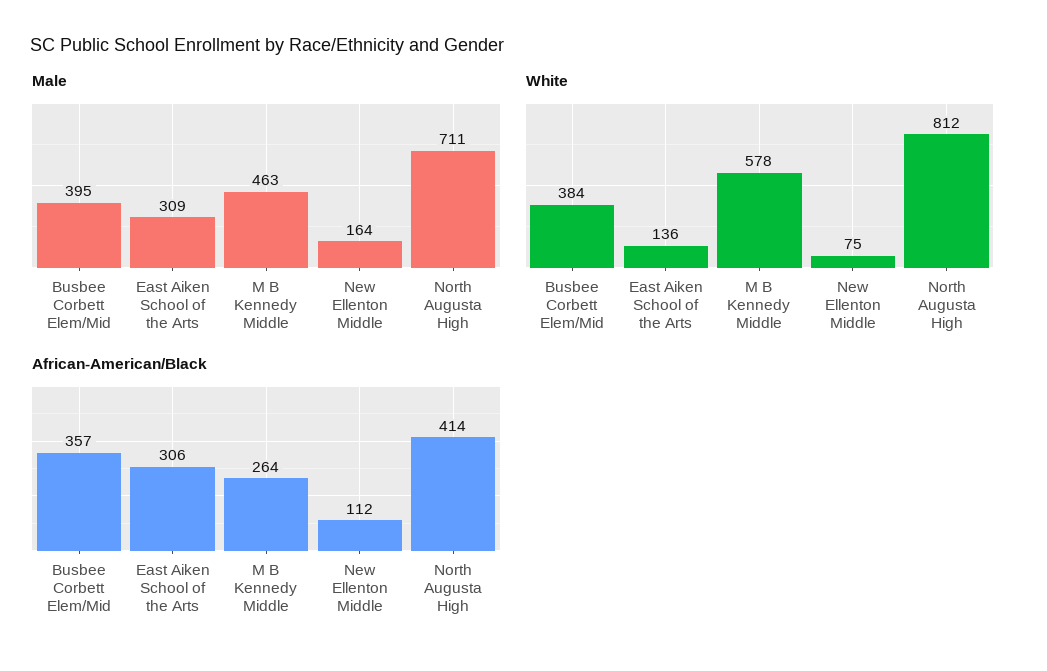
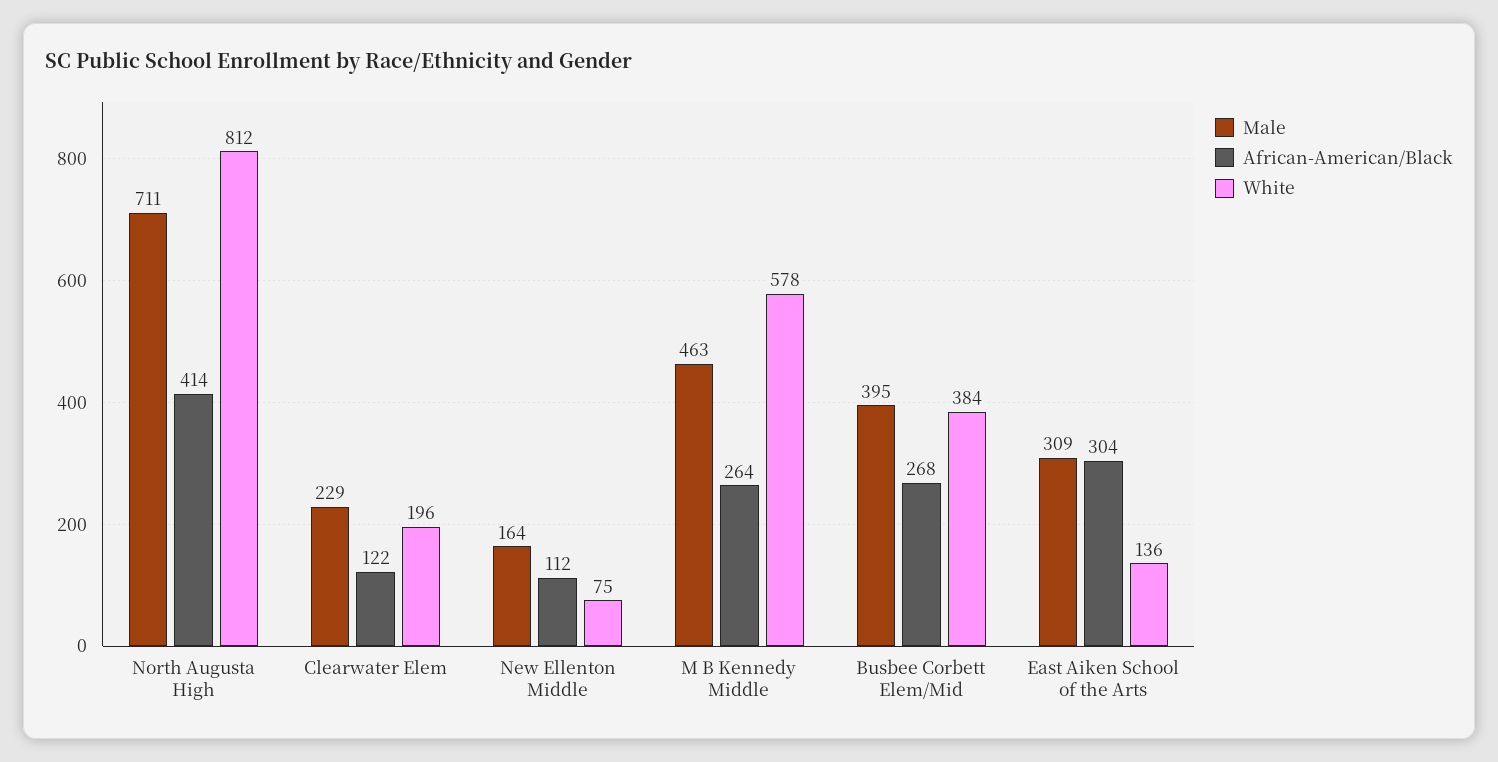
  {
    "Male": {
      "Busbee Corbett Elem/Mid": 395,
      "East Aiken School of the Arts": 309,
      "M B Kennedy Middle": 463,
      "New Ellenton Middle": 164,
-     "North Augusta High": 711
+     "North Augusta High": 711,
+     "Clearwater Elem": 229
    },
    "White": {
      "Busbee Corbett Elem/Mid": 384,
      "East Aiken School of the Arts": 136,
      "M B Kennedy Middle": 578,
      "New Ellenton Middle": 75,
-     "North Augusta High": 812
+     "North Augusta High": 812,
+     "Clearwater Elem": 196
    },
    "African-American/Black": {
-     "Busbee Corbett Elem/Mid": 357,
+     "Busbee Corbett Elem/Mid": 268,
-     "East Aiken School of the Arts": 306,
+     "East Aiken School of the Arts": 304,
      "M B Kennedy Middle": 264,
      "New Ellenton Middle": 112,
-     "North Augusta High": 414
+     "North Augusta High": 414,
+     "Clearwater Elem": 122
    }
  }

